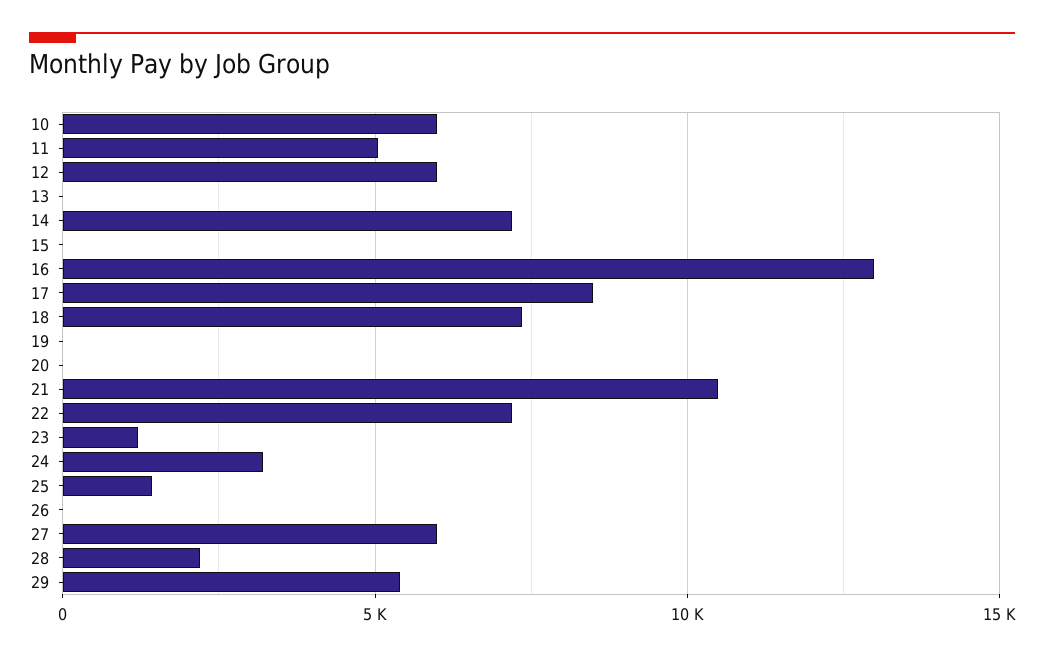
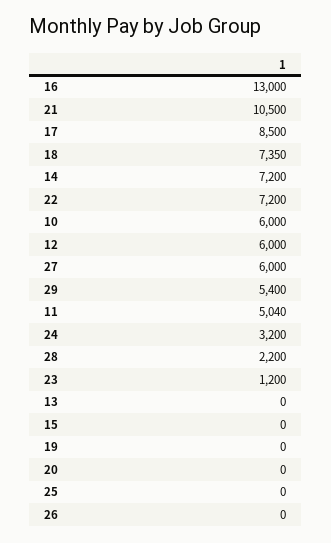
  {
    "10": 6000,
    "11": 5040,
    "12": 6000,
    "13": 0,
    "14": 7200,
    "15": 0,
    "16": 13000,
    "17": 8500,
    "18": 7350,
    "19": 0,
    "20": 0,
    "21": 10500,
    "22": 7200,
    "23": 1200,
    "24": 3200,
-   "25": 1500,
+   "25": 0,
    "26": 0,
    "27": 6000,
    "28": 2200,
    "29": 5400
  }

